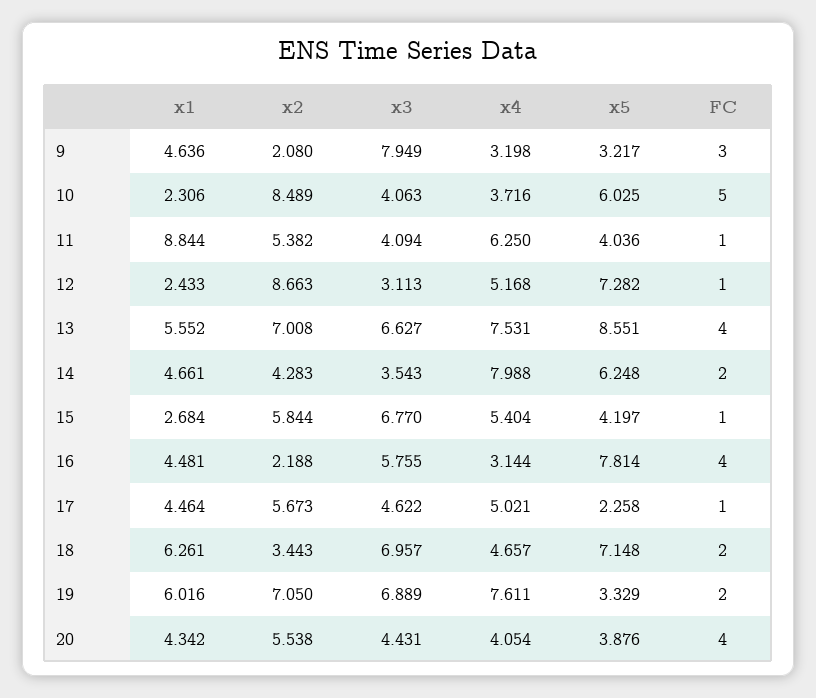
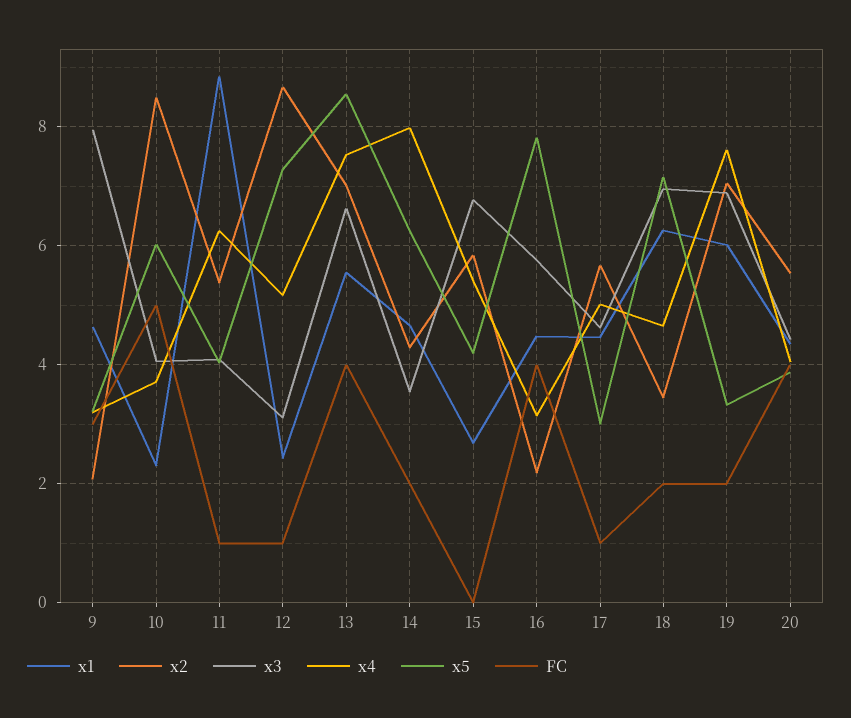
  {
    "x1": {
      "9": 4.636,
      "10": 2.306,
      "11": 8.844,
      "12": 2.433,
      "13": 5.552,
      "14": 4.661,
      "15": 2.684,
      "16": 4.481,
      "17": 4.464,
      "18": 6.261,
      "19": 6.016,
      "20": 4.342
    },
    "x2": {
      "9": 2.08,
      "10": 8.489,
      "11": 5.382,
      "12": 8.663,
      "13": 7.008,
      "14": 4.283,
      "15": 5.844,
      "16": 2.188,
      "17": 5.673,
      "18": 3.443,
      "19": 7.05,
      "20": 5.538
    },
    "x3": {
      "9": 7.949,
      "10": 4.063,
      "11": 4.094,
      "12": 3.113,
      "13": 6.627,
      "14": 3.543,
      "15": 6.77,
      "16": 5.755,
      "17": 4.622,
      "18": 6.957,
      "19": 6.889,
      "20": 4.431
    },
    "x4": {
      "9": 3.198,
      "10": 3.716,
      "11": 6.25,
      "12": 5.168,
      "13": 7.531,
      "14": 7.988,
      "15": 5.404,
      "16": 3.144,
      "17": 5.021,
      "18": 4.657,
      "19": 7.611,
      "20": 4.054
    },
    "x5": {
      "9": 3.217,
      "10": 6.025,
      "11": 4.036,
      "12": 7.282,
      "13": 8.551,
      "14": 6.248,
      "15": 4.197,
      "16": 7.814,
-     "17": 2.258,
+     "17": 3,
      "18": 7.148,
      "19": 3.329,
      "20": 3.876
    },
    "FC": {
      "9": 3,
      "10": 5,
      "11": 1,
      "12": 1,
      "13": 4,
      "14": 2,
-     "15": 1,
+     "15": 0,
      "16": 4,
      "17": 1,
      "18": 2,
      "19": 2,
      "20": 4
    }
  }

